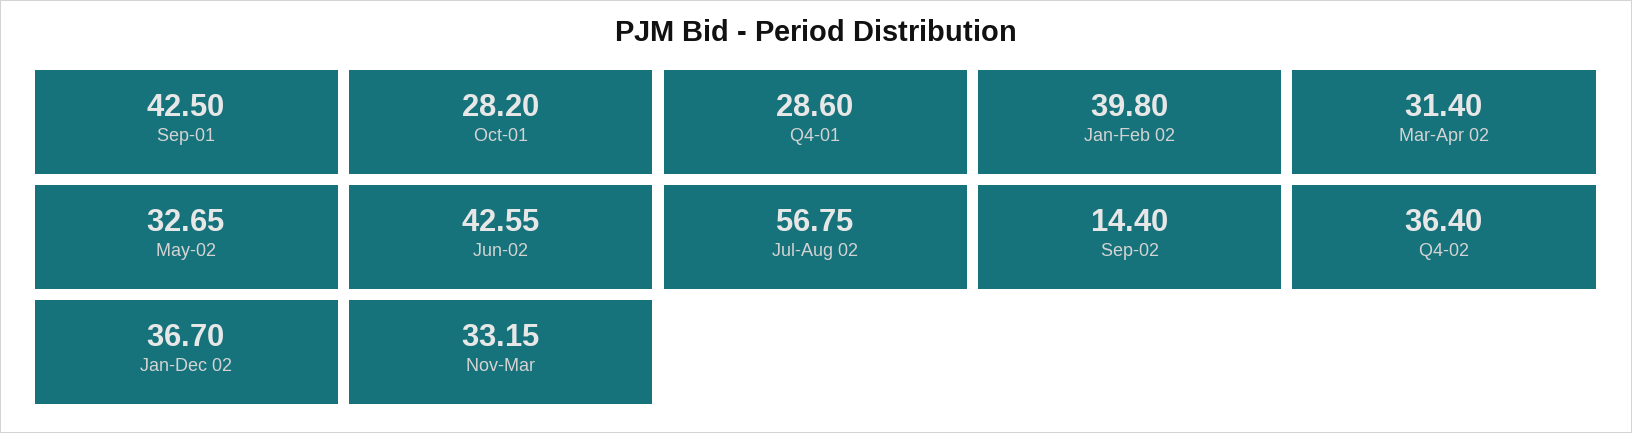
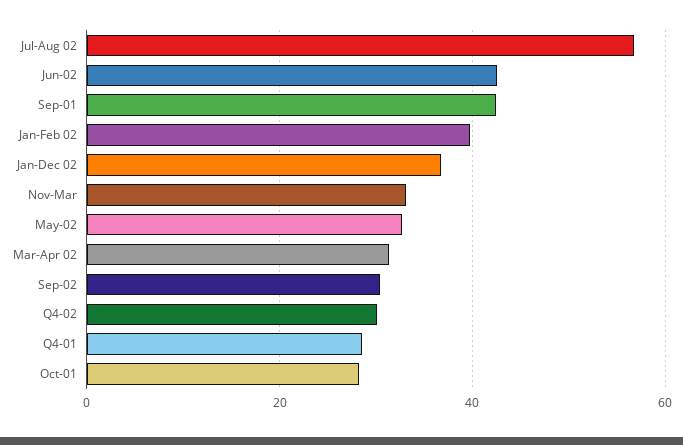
  {
    "Sep-01": 42.5,
    "Oct-01": 28.2,
    "Q4-01": 28.6,
    "Jan-Feb 02": 39.8,
    "Mar-Apr 02": 31.4,
    "May-02": 32.65,
    "Jun-02": 42.55,
    "Jul-Aug 02": 56.75,
-   "Sep-02": 14.4,
+   "Sep-02": 30,
-   "Q4-02": 36.4,
+   "Q4-02": 30,
    "Jan-Dec 02": 36.7,
    "Nov-Mar": 33.15
  }

